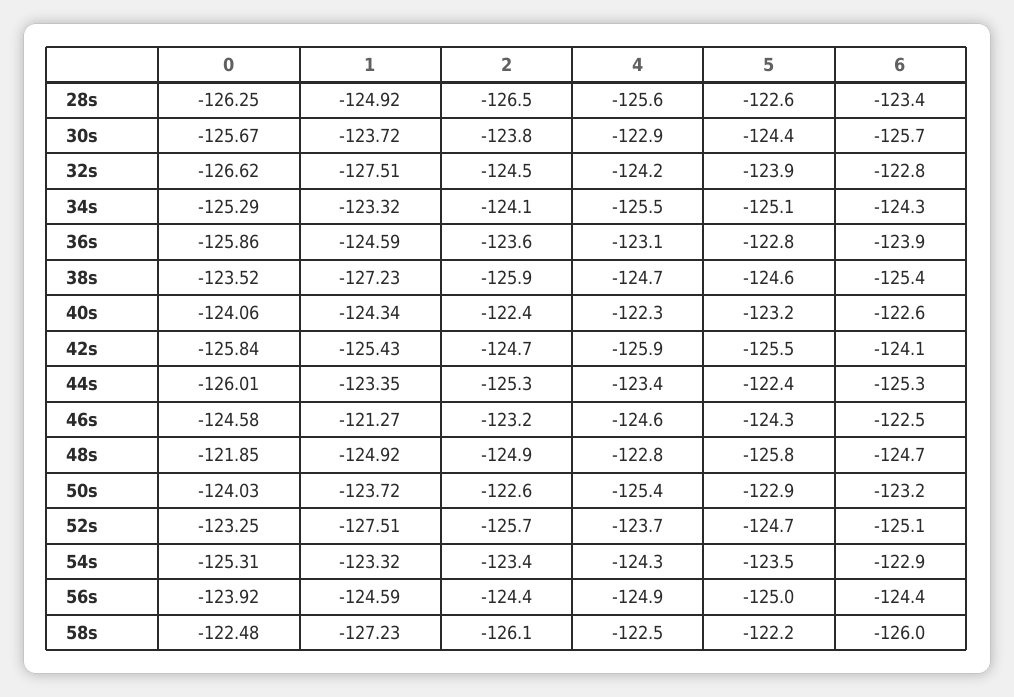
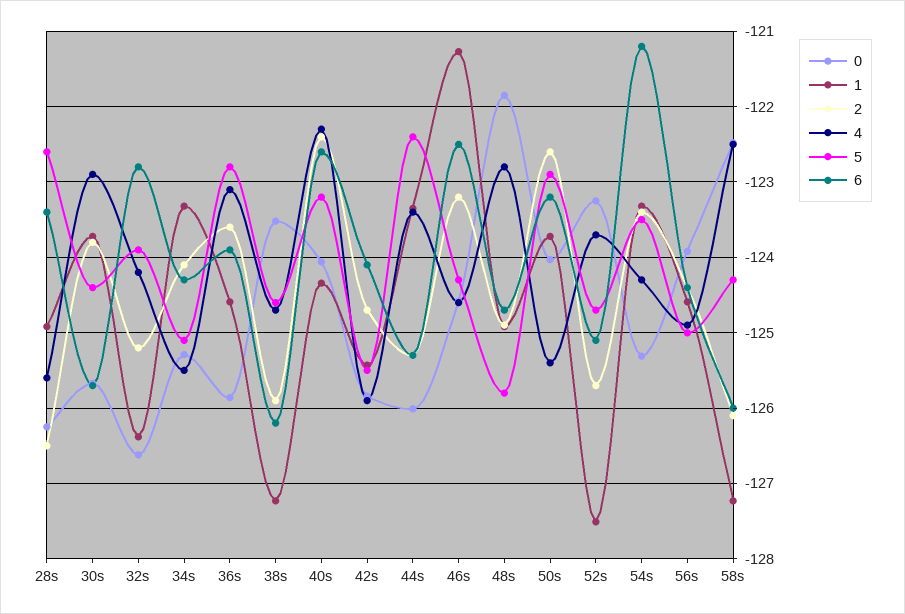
  {
    "0": {
      "28s": -126.25,
      "30s": -125.67,
      "32s": -126.62,
      "34s": -125.29,
      "36s": -125.86,
      "38s": -123.52,
      "40s": -124.06,
      "42s": -125.84,
      "44s": -126.01,
      "46s": -124.58,
      "48s": -121.85,
      "50s": -124.03,
      "52s": -123.25,
      "54s": -125.31,
      "56s": -123.92,
      "58s": -122.48
    },
    "1": {
      "28s": -124.92,
      "30s": -123.72,
-     "32s": -127.51,
+     "32s": -126.4,
      "34s": -123.32,
      "36s": -124.59,
      "38s": -127.23,
      "40s": -124.34,
      "42s": -125.43,
      "44s": -123.35,
      "46s": -121.27,
      "48s": -124.92,
      "50s": -123.72,
      "52s": -127.51,
      "54s": -123.32,
      "56s": -124.59,
      "58s": -127.23
    },
    "2": {
      "28s": -126.5,
      "30s": -123.8,
-     "32s": -124.5,
+     "32s": -125.2,
      "34s": -124.1,
      "36s": -123.6,
      "38s": -125.9,
      "40s": -122.4,
      "42s": -124.7,
      "44s": -125.3,
      "46s": -123.2,
      "48s": -124.9,
      "50s": -122.6,
      "52s": -125.7,
      "54s": -123.4,
      "56s": -124.4,
      "58s": -126.1
    },
    "4": {
      "28s": -125.6,
      "30s": -122.9,
      "32s": -124.2,
      "34s": -125.5,
      "36s": -123.1,
      "38s": -124.7,
      "40s": -122.3,
      "42s": -125.9,
      "44s": -123.4,
      "46s": -124.6,
      "48s": -122.8,
      "50s": -125.4,
      "52s": -123.7,
      "54s": -124.3,
      "56s": -124.9,
      "58s": -122.5
    },
    "5": {
      "28s": -122.6,
      "30s": -124.4,
      "32s": -123.9,
      "34s": -125.1,
      "36s": -122.8,
      "38s": -124.6,
      "40s": -123.2,
      "42s": -125.5,
      "44s": -122.4,
      "46s": -124.3,
      "48s": -125.8,
      "50s": -122.9,
      "52s": -124.7,
      "54s": -123.5,
      "56s": -125,
-     "58s": -122.2
+     "58s": -124.3
    },
    "6": {
      "28s": -123.4,
      "30s": -125.7,
      "32s": -122.8,
      "34s": -124.3,
      "36s": -123.9,
-     "38s": -125.4,
+     "38s": -126.2,
      "40s": -122.6,
      "42s": -124.1,
      "44s": -125.3,
      "46s": -122.5,
      "48s": -124.7,
      "50s": -123.2,
      "52s": -125.1,
-     "54s": -122.9,
+     "54s": -121.2,
      "56s": -124.4,
      "58s": -126
    }
  }

